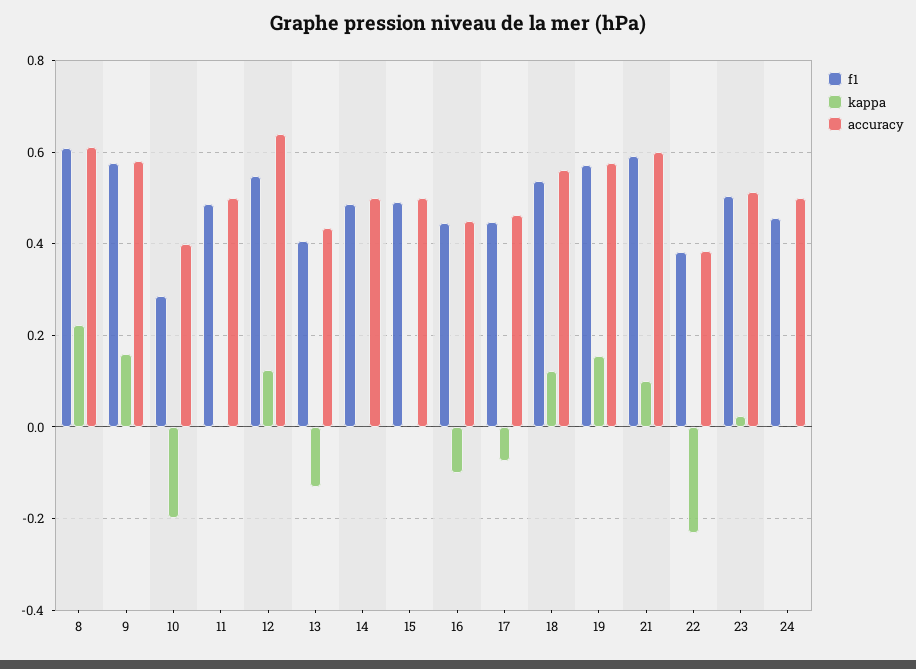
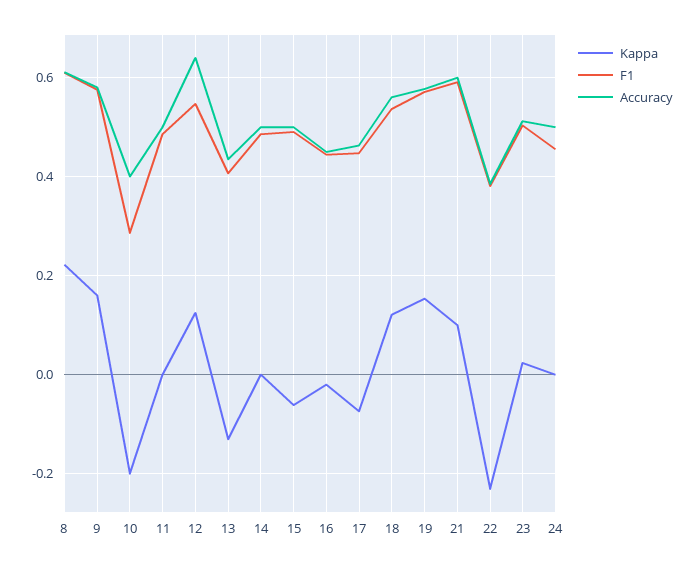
  {
    "f1": {
      "8": 0.6,
      "9": 0.58,
      "10": 0.28,
      "11": 0.48,
      "12": 0.54,
      "13": 0.4,
      "14": 0.48,
      "15": 0.5,
      "16": 0.44,
      "17": 0.44,
      "18": 0.54,
      "19": 0.58,
      "21": 0.6,
      "22": 0.38,
      "23": 0.5,
      "24": 0.46
    },
    "kappa": {
      "8": 0.22,
      "9": 0.16,
      "10": -0.2,
      "11": 0,
      "12": 0.12,
      "13": -0.14,
      "14": 0,
-     "15": 0,
+     "15": -0.06,
-     "16": -0.1,
+     "16": -0.02,
      "17": -0.08,
      "18": 0.12,
      "19": 0.16,
      "21": 0.1,
      "22": -0.24,
      "23": 0.02,
      "24": 0
    },
    "accuracy": {
      "8": 0.62,
      "9": 0.58,
      "10": 0.4,
      "11": 0.5,
      "12": 0.64,
      "13": 0.44,
      "14": 0.5,
      "15": 0.5,
      "16": 0.46,
      "17": 0.46,
      "18": 0.56,
      "19": 0.58,
      "21": 0.6,
      "22": 0.38,
      "23": 0.52,
      "24": 0.5
    }
  }

